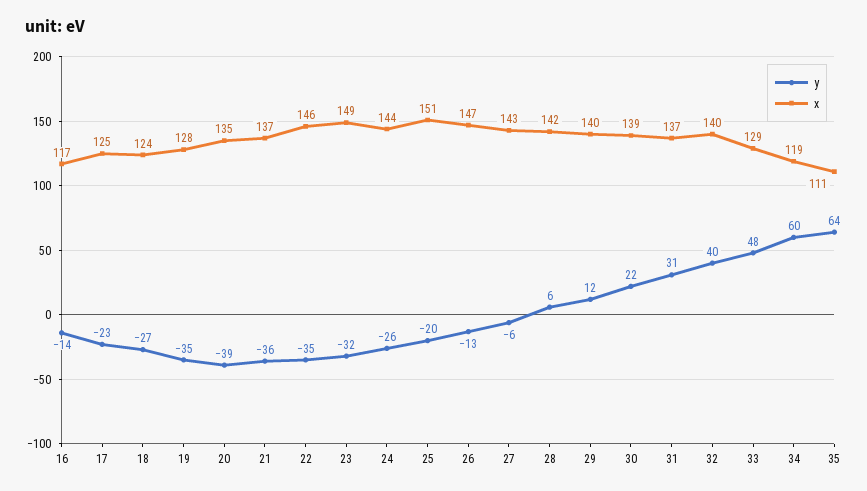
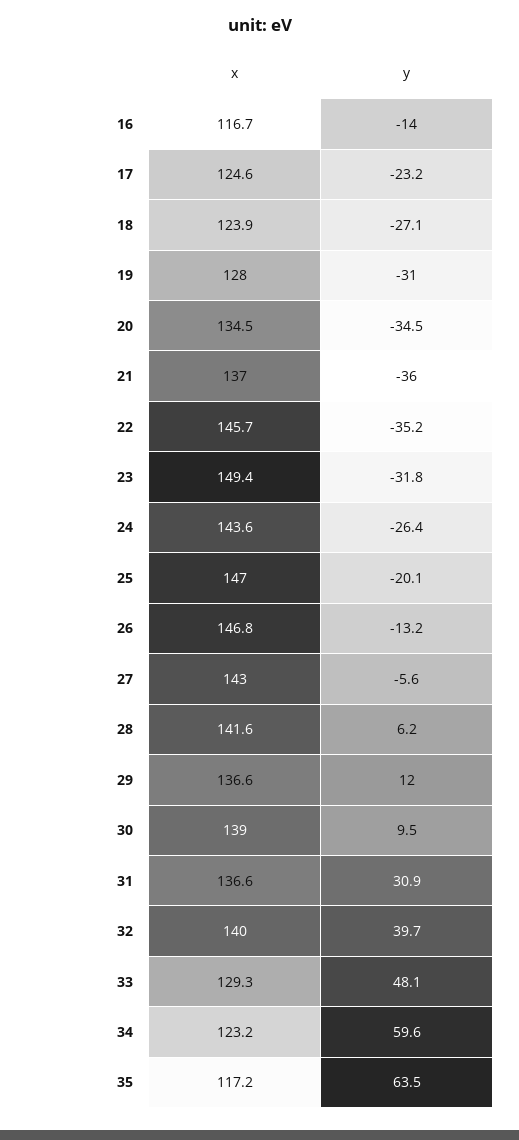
  {
    "y": {
      "16": -14,
      "17": -23.2,
      "18": -27.1,
-     "19": -35,
+     "19": -31,
-     "20": -39,
+     "20": -34.5,
      "21": -36,
      "22": -35.2,
      "23": -31.8,
      "24": -26.4,
      "25": -20.1,
      "26": -13.2,
      "27": -5.6,
      "28": 6.2,
      "29": 12,
-     "30": 22,
+     "30": 9.5,
      "31": 30.9,
      "32": 39.7,
      "33": 48.1,
      "34": 59.6,
      "35": 63.5
    },
    "x": {
      "16": 116.7,
      "17": 124.6,
      "18": 123.9,
      "19": 128,
      "20": 134.5,
      "21": 137,
      "22": 145.7,
      "23": 149.4,
      "24": 143.6,
-     "25": 151,
+     "25": 147,
      "26": 146.8,
      "27": 143,
      "28": 141.6,
-     "29": 140,
+     "29": 136.6,
      "30": 139,
      "31": 136.6,
      "32": 140,
      "33": 129.3,
-     "34": 119,
+     "34": 123.2,
-     "35": 111
+     "35": 117.2
    }
  }

